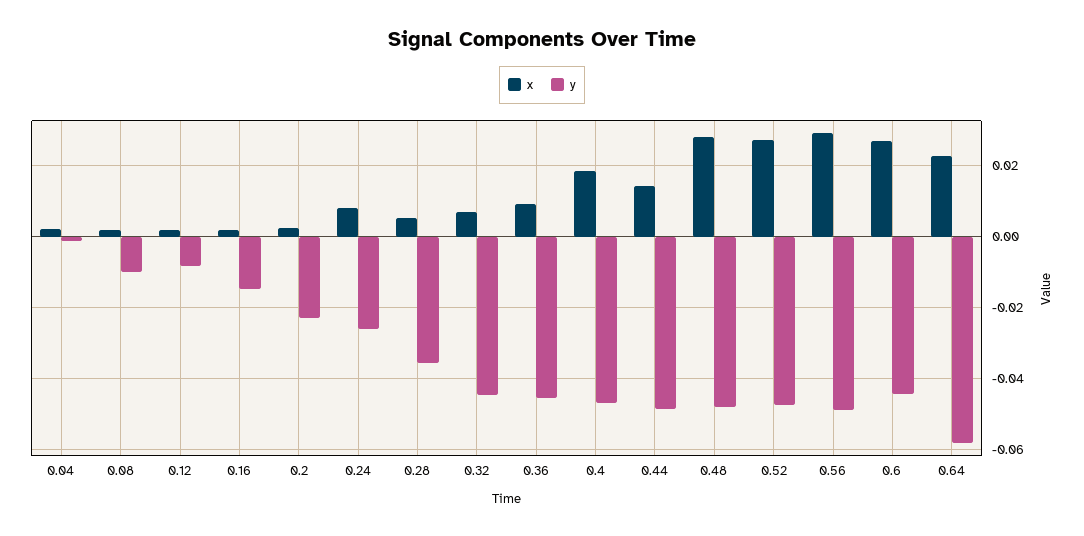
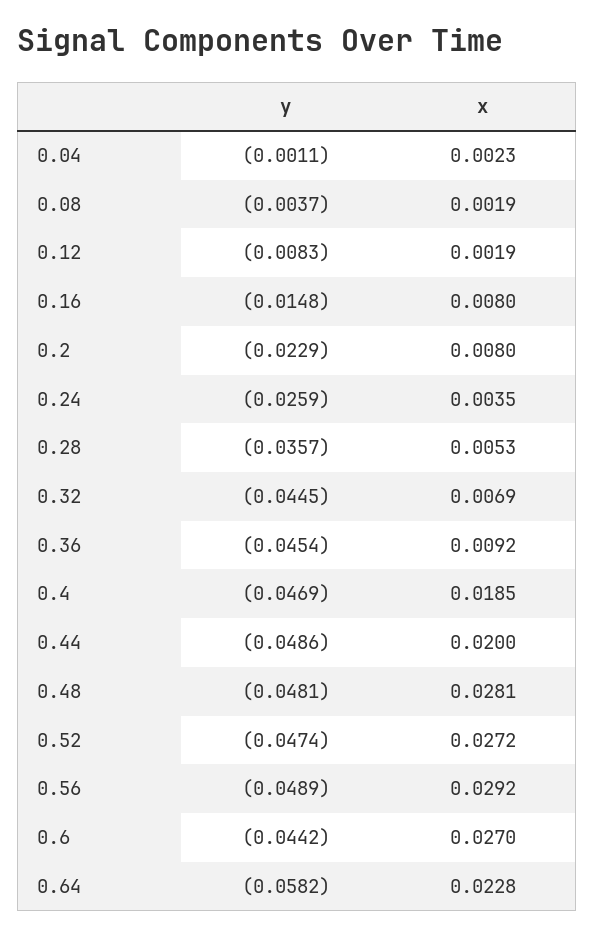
  {
    "x": {
      "0.04": 0.0023,
      "0.08": 0.0019,
      "0.12": 0.0019,
-     "0.16": 0.002,
+     "0.16": 0.008,
-     "0.2": 0.002,
+     "0.2": 0.008,
-     "0.24": 0.008,
+     "0.24": 0.0035,
      "0.28": 0.0053,
      "0.32": 0.0069,
      "0.36": 0.0092,
      "0.4": 0.0185,
-     "0.44": 0.014,
+     "0.44": 0.02,
      "0.48": 0.0281,
      "0.52": 0.0272,
      "0.56": 0.0292,
      "0.6": 0.027,
      "0.64": 0.0228
    },
    "y": {
      "0.04": -0.0011,
-     "0.08": -0.01,
+     "0.08": -0.0037,
      "0.12": -0.0083,
      "0.16": -0.0148,
      "0.2": -0.0229,
      "0.24": -0.0259,
      "0.28": -0.0357,
      "0.32": -0.0445,
      "0.36": -0.0454,
      "0.4": -0.0469,
      "0.44": -0.0486,
      "0.48": -0.0481,
      "0.52": -0.0474,
      "0.56": -0.0489,
      "0.6": -0.0442,
      "0.64": -0.0582
    }
  }

